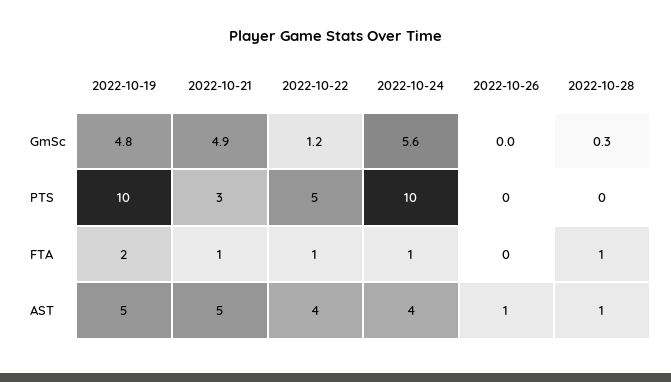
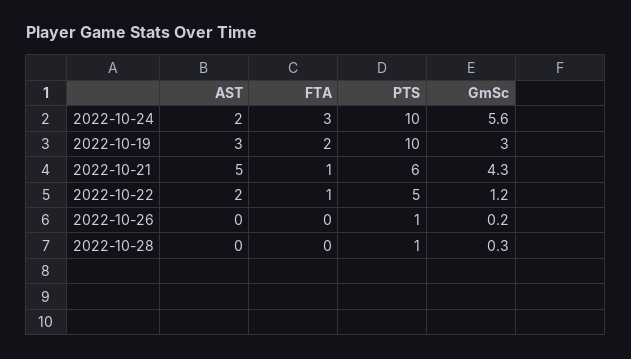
  {
    "2022-10-19": {
-     "GmSc": 4.8,
+     "GmSc": 3,
      "PTS": 10,
      "FTA": 2,
-     "AST": 5
+     "AST": 3
    },
    "2022-10-21": {
-     "GmSc": 4.9,
+     "GmSc": 4.3,
-     "PTS": 3,
+     "PTS": 6,
      "FTA": 1,
      "AST": 5
    },
    "2022-10-22": {
      "GmSc": 1.2,
      "PTS": 5,
      "FTA": 1,
-     "AST": 4
+     "AST": 2
    },
    "2022-10-24": {
      "GmSc": 5.6,
      "PTS": 10,
-     "FTA": 1,
+     "FTA": 3,
-     "AST": 4
+     "AST": 2
    },
    "2022-10-26": {
-     "GmSc": 0,
+     "GmSc": 0.2,
-     "PTS": 0,
+     "PTS": 1,
      "FTA": 0,
-     "AST": 1
+     "AST": 0
    },
    "2022-10-28": {
      "GmSc": 0.3,
-     "PTS": 0,
+     "PTS": 1,
-     "FTA": 1,
+     "FTA": 0,
-     "AST": 1
+     "AST": 0
    }
  }

